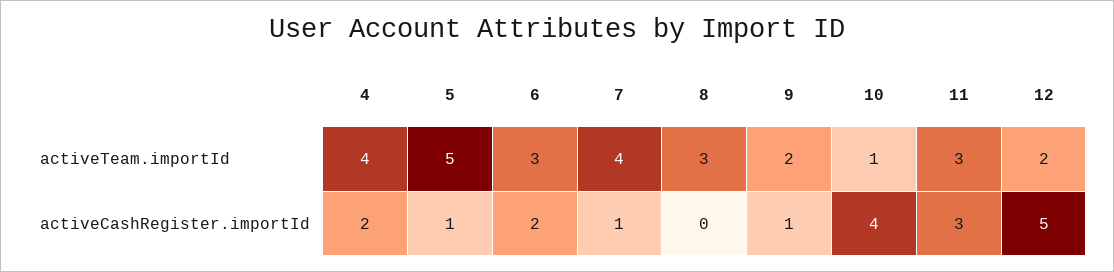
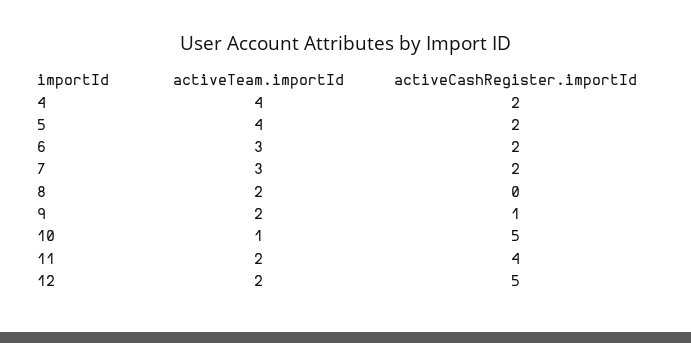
  {
    "4": {
      "activeTeam.importId": 4,
      "activeCashRegister.importId": 2
    },
    "5": {
-     "activeTeam.importId": 5,
+     "activeTeam.importId": 4,
-     "activeCashRegister.importId": 1
+     "activeCashRegister.importId": 2
    },
    "6": {
      "activeTeam.importId": 3,
      "activeCashRegister.importId": 2
    },
    "7": {
-     "activeTeam.importId": 4,
+     "activeTeam.importId": 3,
-     "activeCashRegister.importId": 1
+     "activeCashRegister.importId": 2
    },
    "8": {
-     "activeTeam.importId": 3,
+     "activeTeam.importId": 2,
      "activeCashRegister.importId": 0
    },
    "9": {
      "activeTeam.importId": 2,
      "activeCashRegister.importId": 1
    },
    "10": {
      "activeTeam.importId": 1,
-     "activeCashRegister.importId": 4
+     "activeCashRegister.importId": 5
    },
    "11": {
-     "activeTeam.importId": 3,
+     "activeTeam.importId": 2,
-     "activeCashRegister.importId": 3
+     "activeCashRegister.importId": 4
    },
    "12": {
      "activeTeam.importId": 2,
      "activeCashRegister.importId": 5
    }
  }

